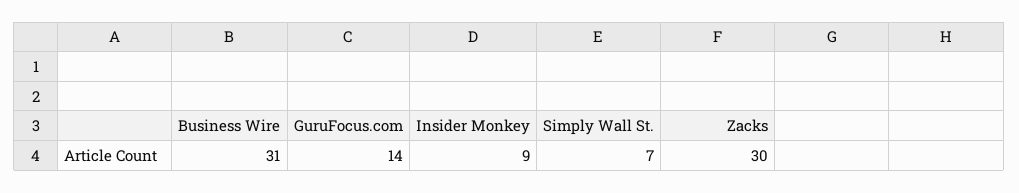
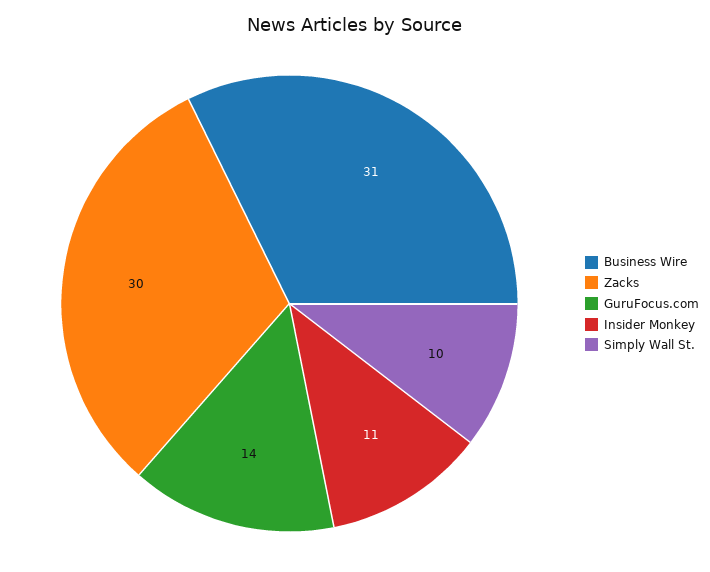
  {
    "Business Wire": 31,
    "GuruFocus.com": 14,
-   "Insider Monkey": 9,
+   "Insider Monkey": 11,
-   "Simply Wall St.": 7,
+   "Simply Wall St.": 10,
    "Zacks": 30
  }

